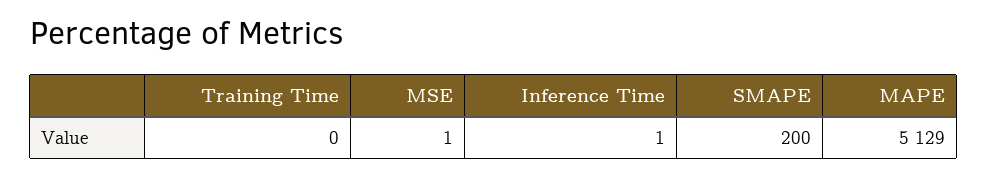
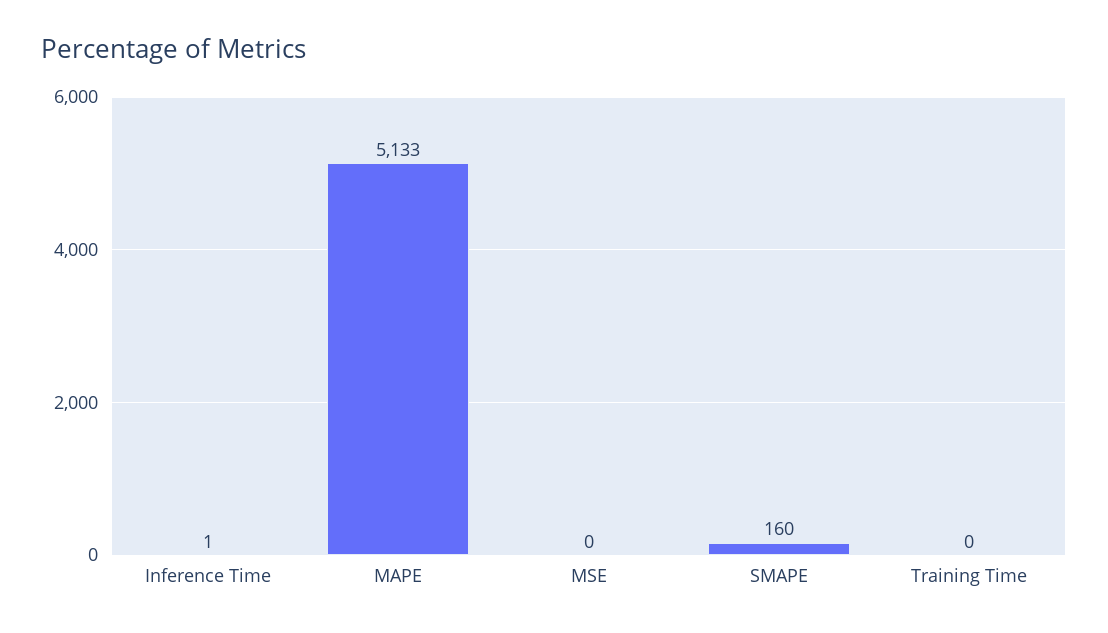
  {
    "Training Time": 0,
-   "MSE": 1,
+   "MSE": 0,
    "Inference Time": 1,
-   "SMAPE": 200,
+   "SMAPE": 160,
-   "MAPE": 5129
+   "MAPE": 5133
  }

